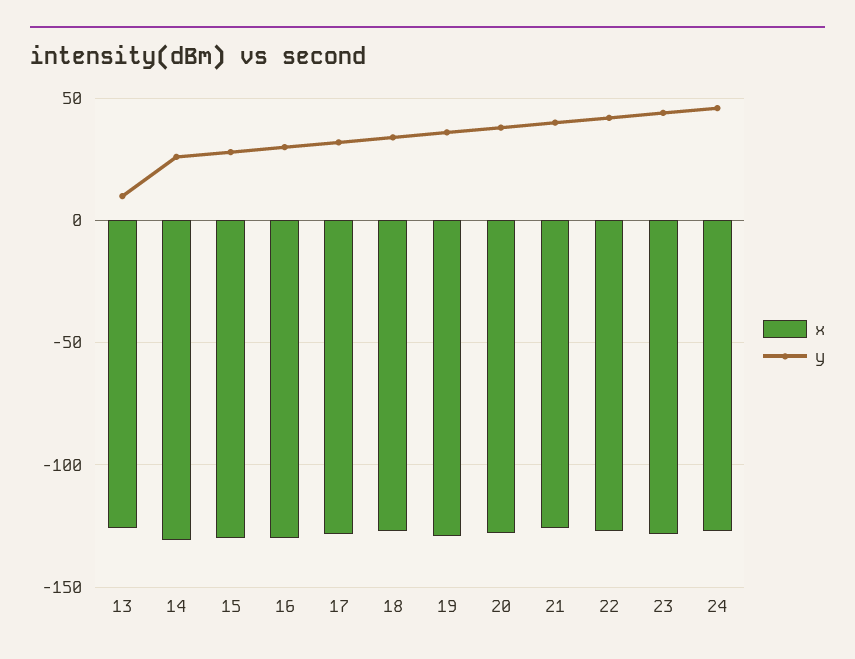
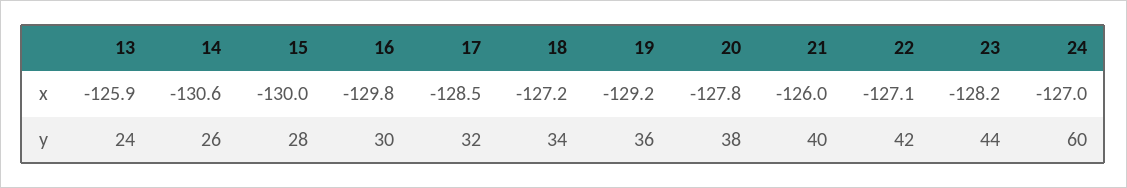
  {
    "x": {
      "13": -125.9,
      "14": -130.6,
      "15": -130,
      "16": -129.8,
      "17": -128.5,
      "18": -127.2,
      "19": -129.2,
      "20": -127.8,
      "21": -126,
      "22": -127.1,
      "23": -128.2,
      "24": -127
    },
    "y": {
-     "13": 10,
+     "13": 24,
      "14": 26,
      "15": 28,
      "16": 30,
      "17": 32,
      "18": 34,
      "19": 36,
      "20": 38,
      "21": 40,
      "22": 42,
      "23": 44,
-     "24": 45
+     "24": 60
    }
  }

